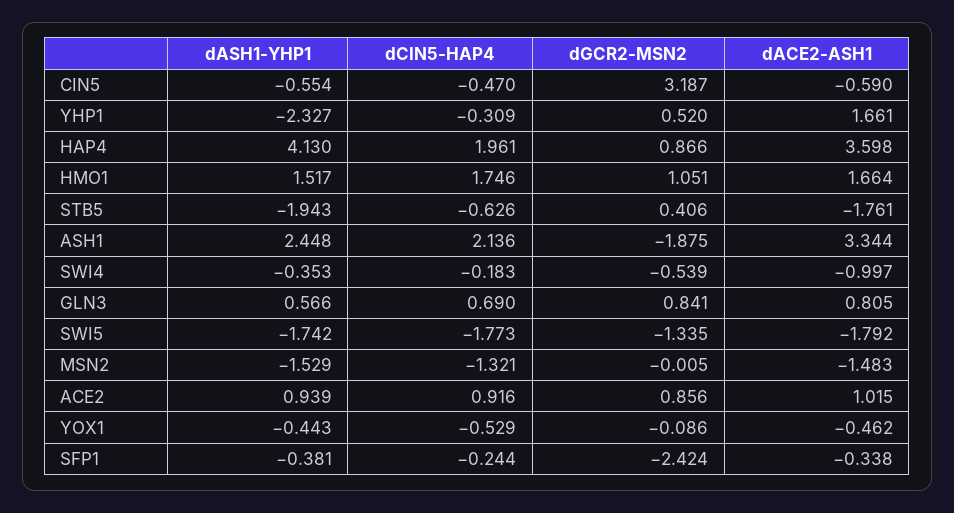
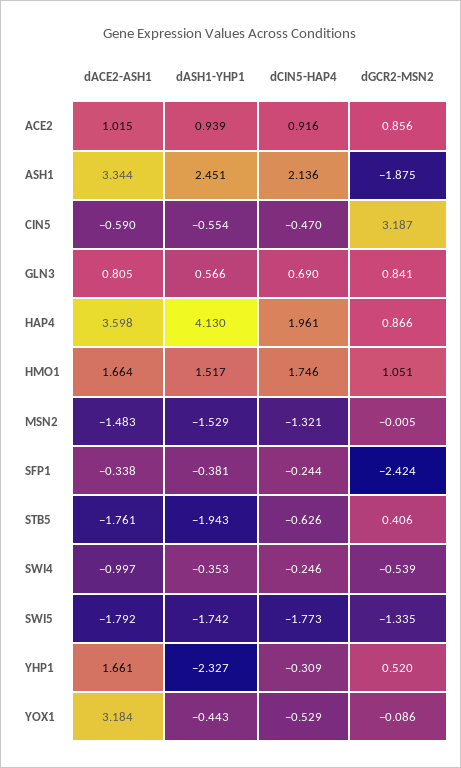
  {
    "dASH1-YHP1": {
      "CIN5": -0.554,
      "YHP1": -2.327,
      "HAP4": 4.13,
      "HMO1": 1.517,
      "STB5": -1.943,
-     "ASH1": 2.448,
+     "ASH1": 2.451,
      "SWI4": -0.353,
      "GLN3": 0.566,
      "SWI5": -1.742,
      "MSN2": -1.529,
      "ACE2": 0.939,
      "YOX1": -0.443,
      "SFP1": -0.381
    },
    "dCIN5-HAP4": {
      "CIN5": -0.47,
      "YHP1": -0.309,
      "HAP4": 1.961,
      "HMO1": 1.746,
      "STB5": -0.626,
      "ASH1": 2.136,
-     "SWI4": -0.183,
+     "SWI4": -0.246,
      "GLN3": 0.69,
      "SWI5": -1.773,
      "MSN2": -1.321,
      "ACE2": 0.916,
      "YOX1": -0.529,
      "SFP1": -0.244
    },
    "dGCR2-MSN2": {
      "CIN5": 3.187,
      "YHP1": 0.52,
      "HAP4": 0.866,
      "HMO1": 1.051,
      "STB5": 0.406,
      "ASH1": -1.875,
      "SWI4": -0.539,
      "GLN3": 0.841,
      "SWI5": -1.335,
      "MSN2": -0.005,
      "ACE2": 0.856,
      "YOX1": -0.086,
      "SFP1": -2.424
    },
    "dACE2-ASH1": {
      "CIN5": -0.59,
      "YHP1": 1.661,
      "HAP4": 3.598,
      "HMO1": 1.664,
      "STB5": -1.761,
      "ASH1": 3.344,
      "SWI4": -0.997,
      "GLN3": 0.805,
      "SWI5": -1.792,
      "MSN2": -1.483,
      "ACE2": 1.015,
-     "YOX1": -0.462,
+     "YOX1": 3.184,
      "SFP1": -0.338
    }
  }

